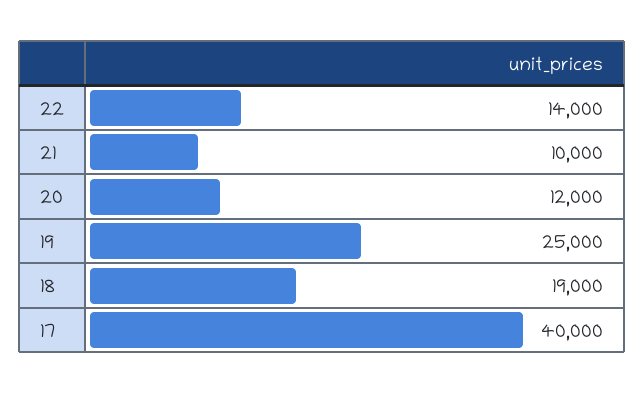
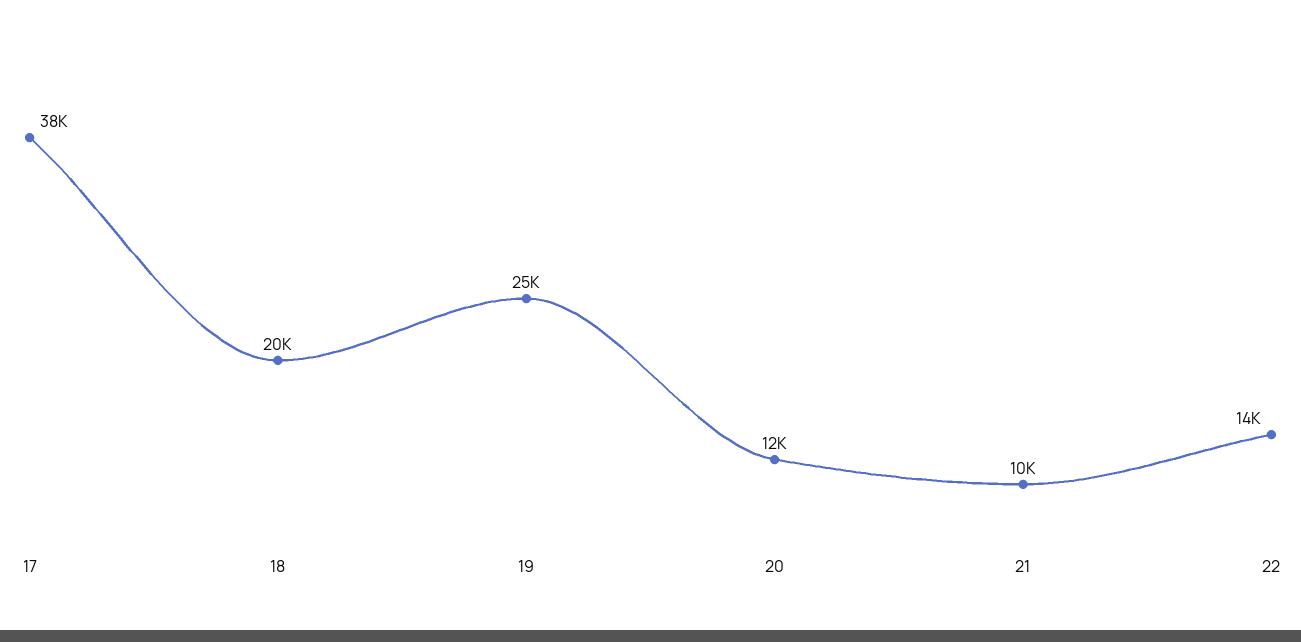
  {
    "22": 14000,
    "21": 10000,
    "20": 12000,
    "19": 25000,
-   "18": 19000,
+   "18": 20000,
-   "17": 40000
+   "17": 38000
  }

